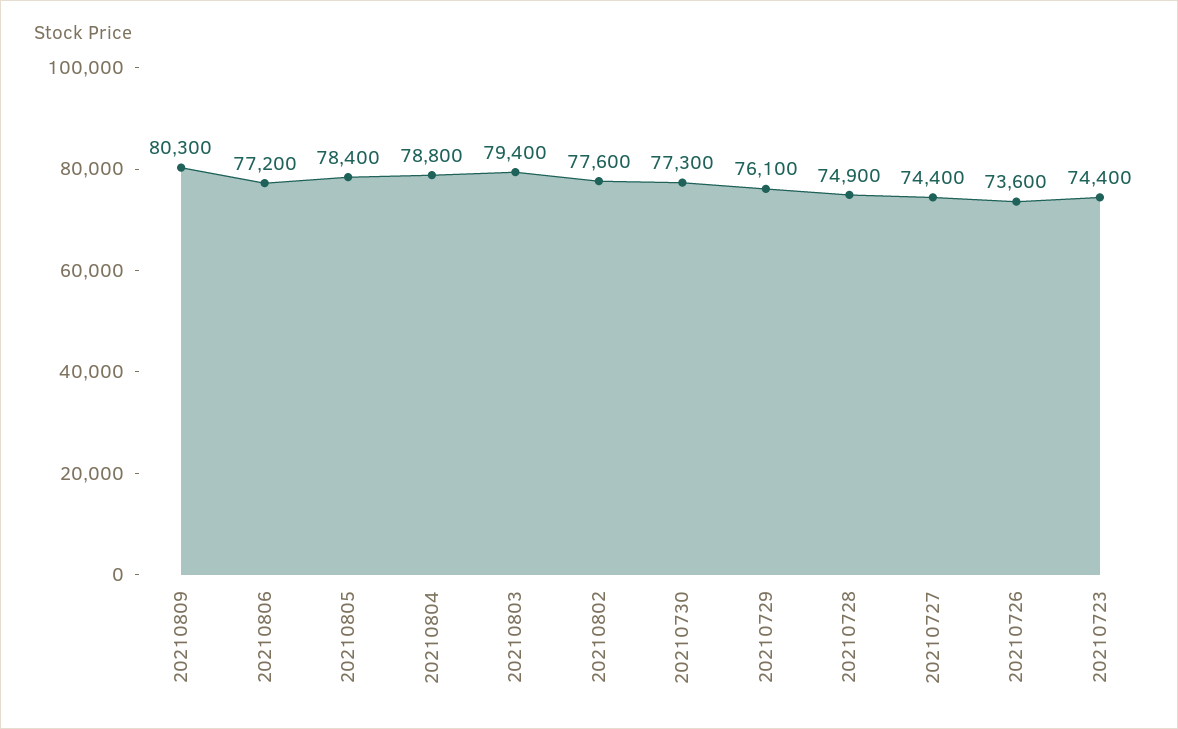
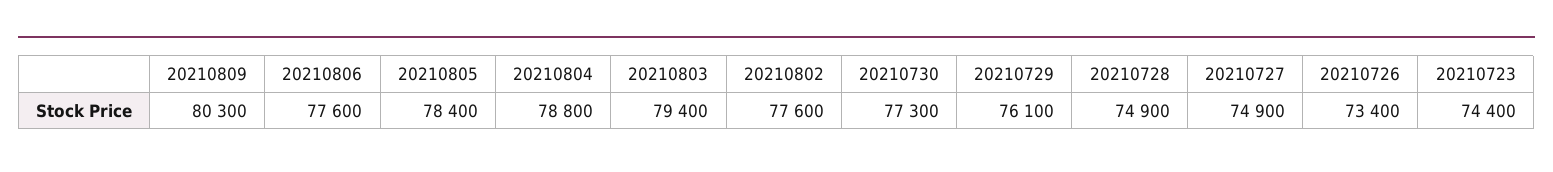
  {
    "20210809": 80300,
-   "20210806": 77200,
+   "20210806": 77600,
    "20210805": 78400,
    "20210804": 78800,
    "20210803": 79400,
    "20210802": 77600,
    "20210730": 77300,
    "20210729": 76100,
    "20210728": 74900,
-   "20210727": 74400,
+   "20210727": 74900,
-   "20210726": 73600,
+   "20210726": 73400,
    "20210723": 74400
  }

